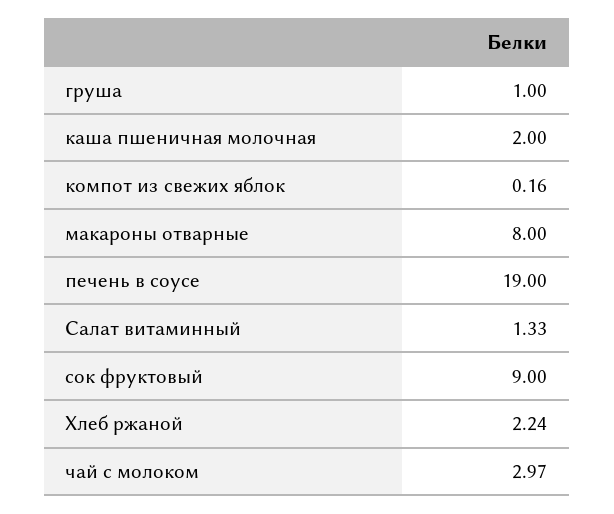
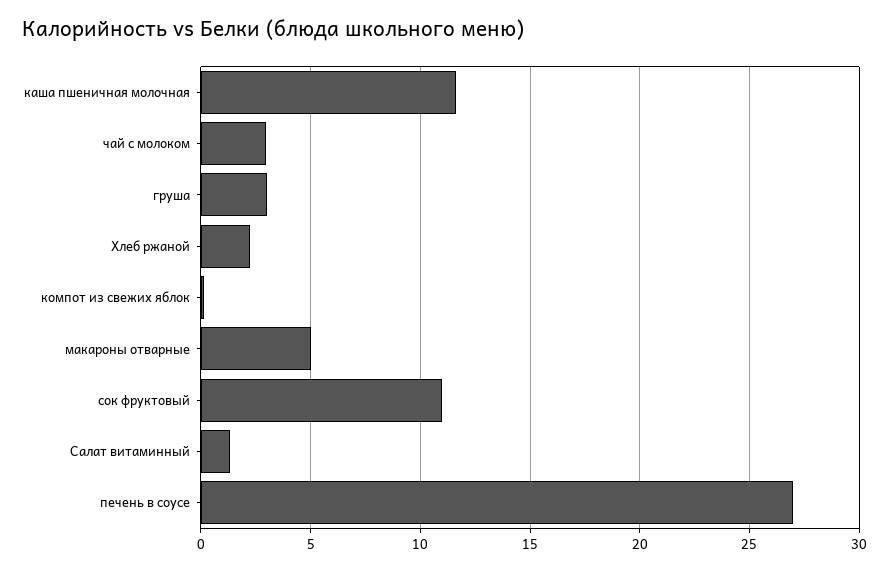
  {
-   "груша": 1,
+   "груша": 3,
-   "каша пшеничная молочная": 2,
+   "каша пшеничная молочная": 11.5,
    "компот из свежих яблок": 0.16,
-   "макароны отварные": 8,
+   "макароны отварные": 5,
-   "печень в соусе": 19,
+   "печень в соусе": 27,
    "Салат витаминный": 1.33,
-   "сок фруктовый": 9,
+   "сок фруктовый": 11,
    "Хлеб ржаной": 2.24,
    "чай с молоком": 2.97
  }

